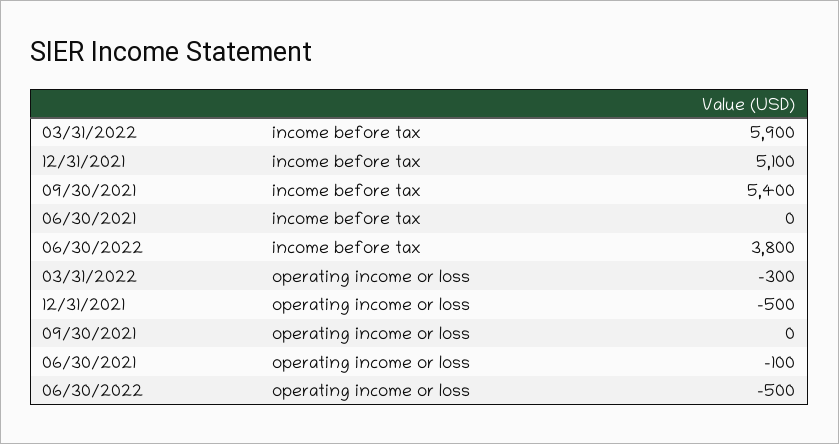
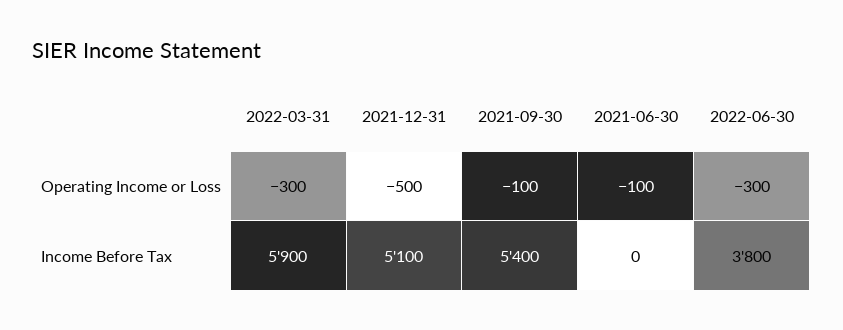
  {
    "03/31/2022": {
      "income before tax": 5900,
      "operating income or loss": -300
    },
    "12/31/2021": {
      "income before tax": 5100,
      "operating income or loss": -500
    },
    "09/30/2021": {
      "income before tax": 5400,
-     "operating income or loss": 0
+     "operating income or loss": -100
    },
    "06/30/2021": {
      "income before tax": 0,
      "operating income or loss": -100
    },
    "06/30/2022": {
      "income before tax": 3800,
-     "operating income or loss": -500
+     "operating income or loss": -300
    }
  }

